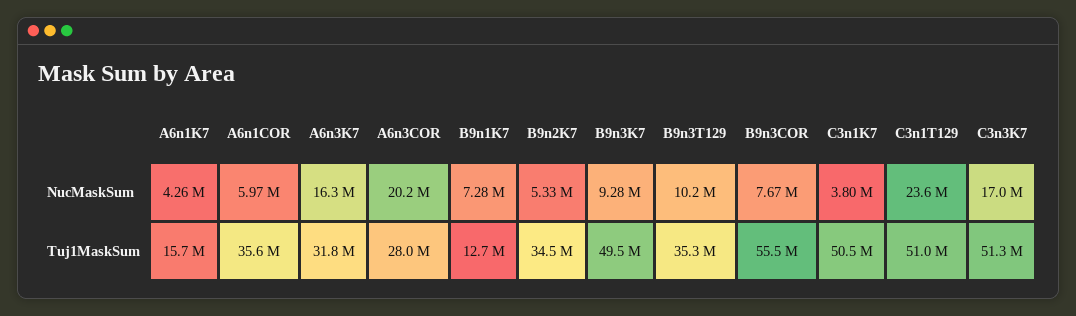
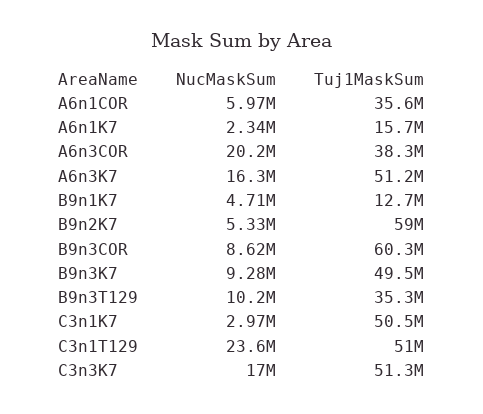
  {
    "A6n1K7": {
-     "NucMaskSum": 4260000,
+     "NucMaskSum": 2340000,
      "Tuj1MaskSum": 15700000
    },
    "A6n1COR": {
      "NucMaskSum": 5970000,
      "Tuj1MaskSum": 35600000
    },
    "A6n3K7": {
      "NucMaskSum": 16300000,
-     "Tuj1MaskSum": 31800000
+     "Tuj1MaskSum": 51200000
    },
    "A6n3COR": {
      "NucMaskSum": 20200000,
-     "Tuj1MaskSum": 28000000
+     "Tuj1MaskSum": 38300000
    },
    "B9n1K7": {
-     "NucMaskSum": 7280000,
+     "NucMaskSum": 4710000,
      "Tuj1MaskSum": 12700000
    },
    "B9n2K7": {
      "NucMaskSum": 5330000,
-     "Tuj1MaskSum": 34500000
+     "Tuj1MaskSum": 59000000
    },
    "B9n3K7": {
      "NucMaskSum": 9280000,
      "Tuj1MaskSum": 49500000
    },
    "B9n3T129": {
      "NucMaskSum": 10200000,
      "Tuj1MaskSum": 35300000
    },
    "B9n3COR": {
-     "NucMaskSum": 7670000,
+     "NucMaskSum": 8620000,
-     "Tuj1MaskSum": 55500000
+     "Tuj1MaskSum": 60300000
    },
    "C3n1K7": {
-     "NucMaskSum": 3800000,
+     "NucMaskSum": 2970000,
      "Tuj1MaskSum": 50500000
    },
    "C3n1T129": {
      "NucMaskSum": 23600000,
      "Tuj1MaskSum": 51000000
    },
    "C3n3K7": {
      "NucMaskSum": 17000000,
      "Tuj1MaskSum": 51300000
    }
  }

